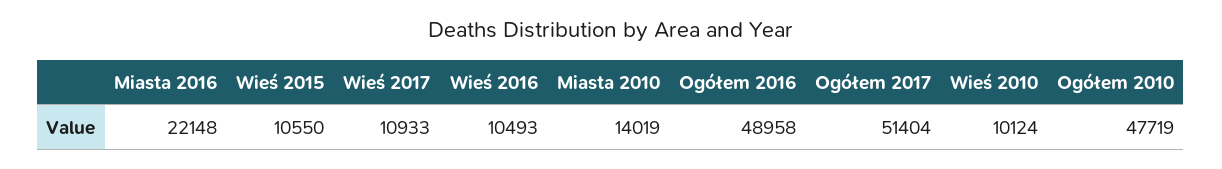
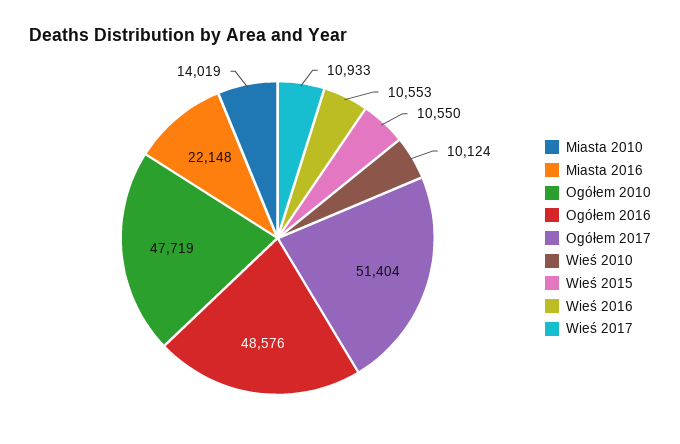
  {
    "Miasta 2016": 22148,
    "Wieś 2015": 10550,
    "Wieś 2017": 10933,
-   "Wieś 2016": 10493,
+   "Wieś 2016": 10553,
    "Miasta 2010": 14019,
-   "Ogółem 2016": 48958,
+   "Ogółem 2016": 48576,
    "Ogółem 2017": 51404,
    "Wieś 2010": 10124,
    "Ogółem 2010": 47719
  }

